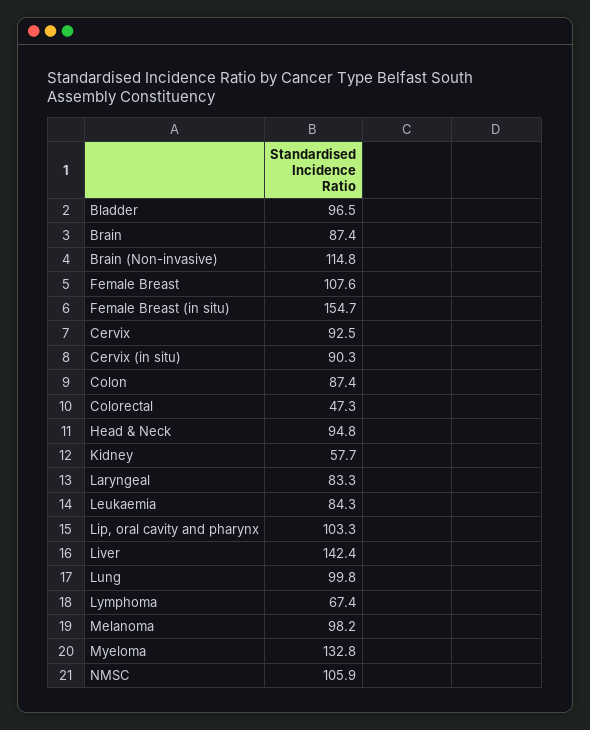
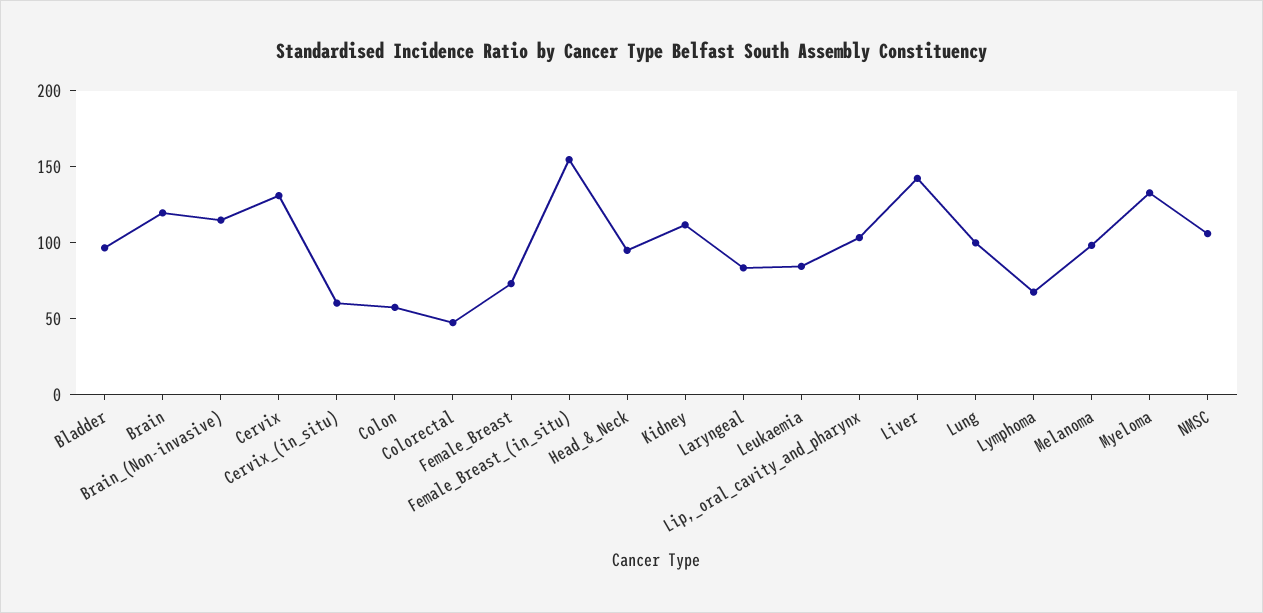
  {
    "Bladder": 96.5,
-   "Brain": 87.4,
+   "Brain": 120,
    "Brain (Non-invasive)": 114.8,
-   "Female Breast": 107.6,
+   "Female Breast": 70,
    "Female Breast (in situ)": 154.7,
-   "Cervix": 92.5,
+   "Cervix": 130,
-   "Cervix (in situ)": 90.3,
+   "Cervix (in situ)": 60,
-   "Colon": 87.4,
+   "Colon": 60,
    "Colorectal": 47.3,
    "Head & Neck": 94.8,
-   "Kidney": 57.7,
+   "Kidney": 110,
    "Laryngeal": 83.3,
    "Leukaemia": 84.3,
    "Lip, oral cavity and pharynx": 103.3,
    "Liver": 142.4,
    "Lung": 99.8,
    "Lymphoma": 67.4,
    "Melanoma": 98.2,
    "Myeloma": 132.8,
    "NMSC": 105.9
  }

